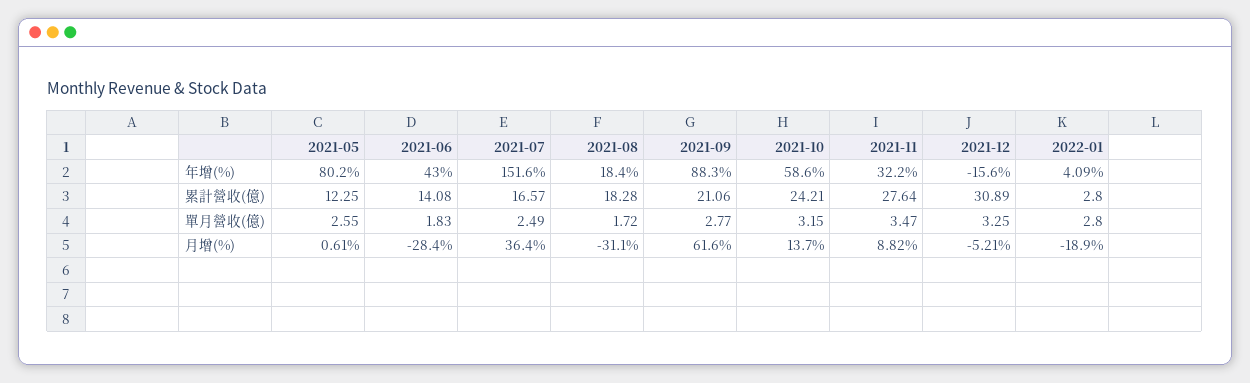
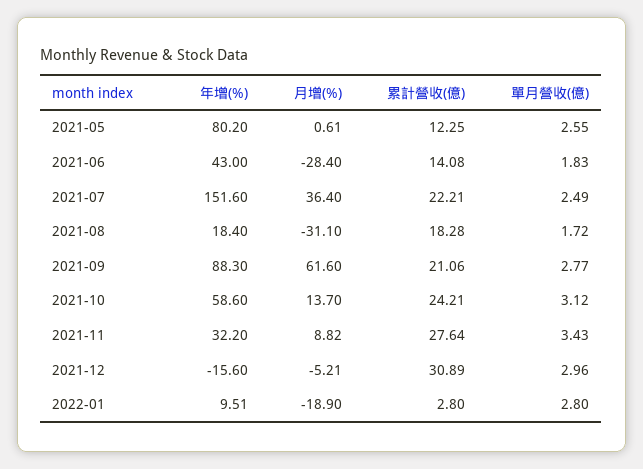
  {
    "2021-05": {
      "年增(%)": 80.2,
      "累計營收(億)": 12.25,
      "單月營收(億)": 2.55,
      "月增(%)": 0.61
    },
    "2021-06": {
      "年增(%)": 43,
      "累計營收(億)": 14.08,
      "單月營收(億)": 1.83,
      "月增(%)": -28.4
    },
    "2021-07": {
      "年增(%)": 151.6,
-     "累計營收(億)": 16.57,
+     "累計營收(億)": 22.21,
      "單月營收(億)": 2.49,
      "月增(%)": 36.4
    },
    "2021-08": {
      "年增(%)": 18.4,
      "累計營收(億)": 18.28,
      "單月營收(億)": 1.72,
      "月增(%)": -31.1
    },
    "2021-09": {
      "年增(%)": 88.3,
      "累計營收(億)": 21.06,
      "單月營收(億)": 2.77,
      "月增(%)": 61.6
    },
    "2021-10": {
      "年增(%)": 58.6,
      "累計營收(億)": 24.21,
-     "單月營收(億)": 3.15,
+     "單月營收(億)": 3.12,
      "月增(%)": 13.7
    },
    "2021-11": {
      "年增(%)": 32.2,
      "累計營收(億)": 27.64,
-     "單月營收(億)": 3.47,
+     "單月營收(億)": 3.43,
      "月增(%)": 8.82
    },
    "2021-12": {
      "年增(%)": -15.6,
      "累計營收(億)": 30.89,
-     "單月營收(億)": 3.25,
+     "單月營收(億)": 2.96,
      "月增(%)": -5.21
    },
    "2022-01": {
-     "年增(%)": 4.09,
+     "年增(%)": 9.51,
      "累計營收(億)": 2.8,
      "單月營收(億)": 2.8,
      "月增(%)": -18.9
    }
  }

